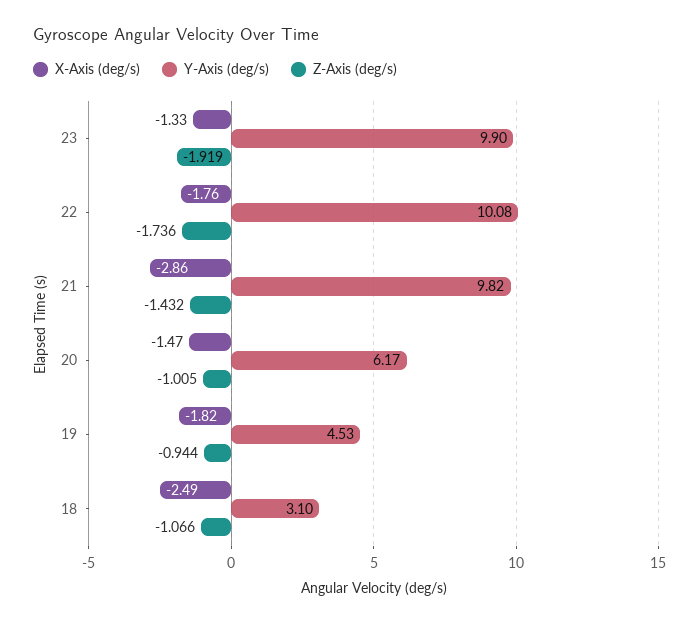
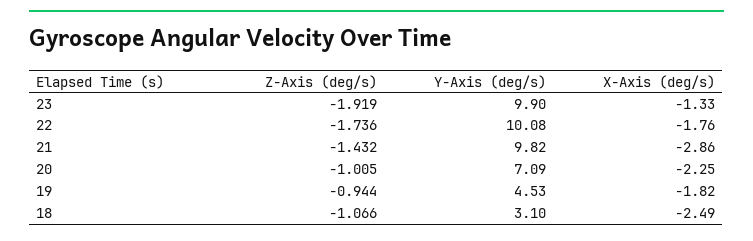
  {
    "X-Axis (deg/s)": {
      "23": -1.33,
      "22": -1.76,
      "21": -2.86,
-     "20": -1.47,
+     "20": -2.25,
      "19": -1.82,
      "18": -2.49
    },
    "Y-Axis (deg/s)": {
      "23": 9.9,
      "22": 10.08,
      "21": 9.82,
-     "20": 6.17,
+     "20": 7.09,
      "19": 4.53,
      "18": 3.1
    },
    "Z-Axis (deg/s)": {
      "23": -1.919,
      "22": -1.736,
      "21": -1.432,
      "20": -1.005,
      "19": -0.944,
      "18": -1.066
    }
  }

